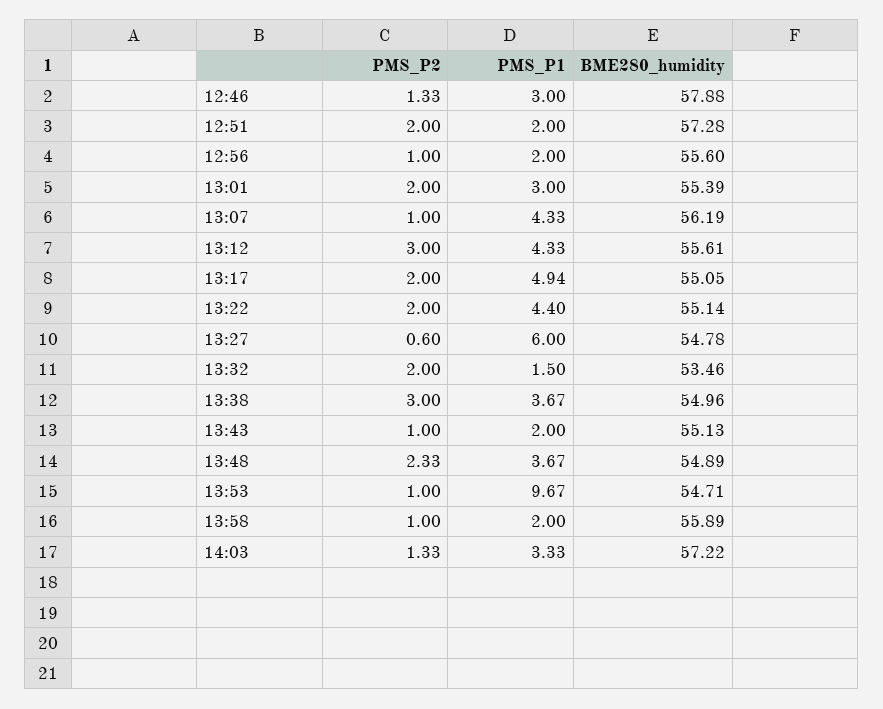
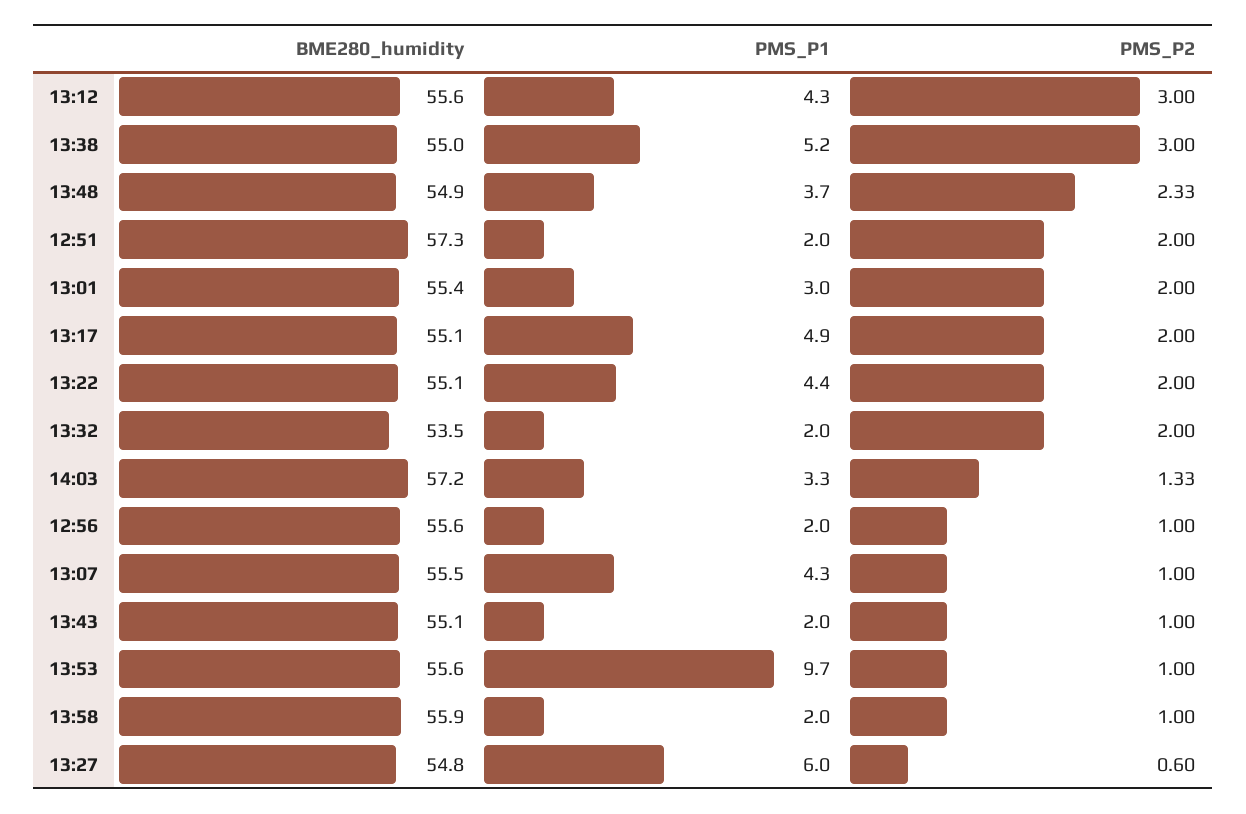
  {
    "PMS_P2": {
-     "12:46": 1.33,
      "12:51": 2,
      "12:56": 1,
      "13:01": 2,
      "13:07": 1,
      "13:12": 3,
      "13:17": 2,
      "13:22": 2,
      "13:27": 0.6,
      "13:32": 2,
      "13:38": 3,
      "13:43": 1,
      "13:48": 2.33,
      "13:53": 1,
      "13:58": 1,
      "14:03": 1.33
    },
    "PMS_P1": {
-     "12:46": 3,
      "12:51": 2,
      "12:56": 2,
      "13:01": 3,
      "13:07": 4.33,
      "13:12": 4.33,
      "13:17": 4.94,
      "13:22": 4.4,
      "13:27": 6,
-     "13:32": 1.5,
+     "13:32": 2,
-     "13:38": 3.67,
+     "13:38": 5.2,
      "13:43": 2,
      "13:48": 3.67,
      "13:53": 9.67,
      "13:58": 2,
      "14:03": 3.33
    },
    "BME280_humidity": {
-     "12:46": 57.88,
      "12:51": 57.28,
      "12:56": 55.6,
      "13:01": 55.39,
-     "13:07": 56.19,
+     "13:07": 55.5,
      "13:12": 55.61,
      "13:17": 55.05,
      "13:22": 55.14,
      "13:27": 54.78,
      "13:32": 53.46,
      "13:38": 54.96,
      "13:43": 55.13,
      "13:48": 54.89,
-     "13:53": 54.71,
+     "13:53": 55.6,
      "13:58": 55.89,
      "14:03": 57.22
    }
  }

